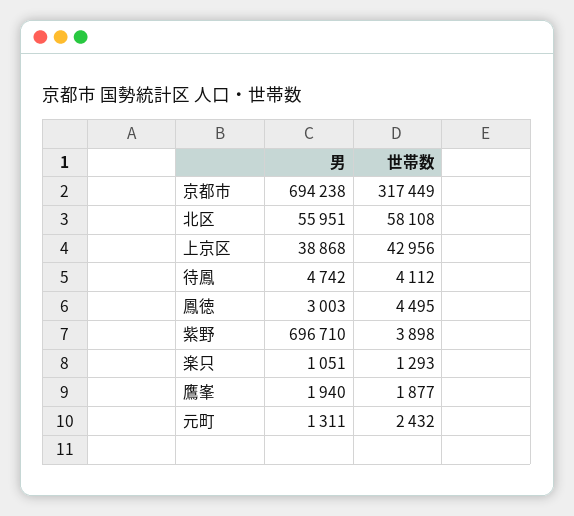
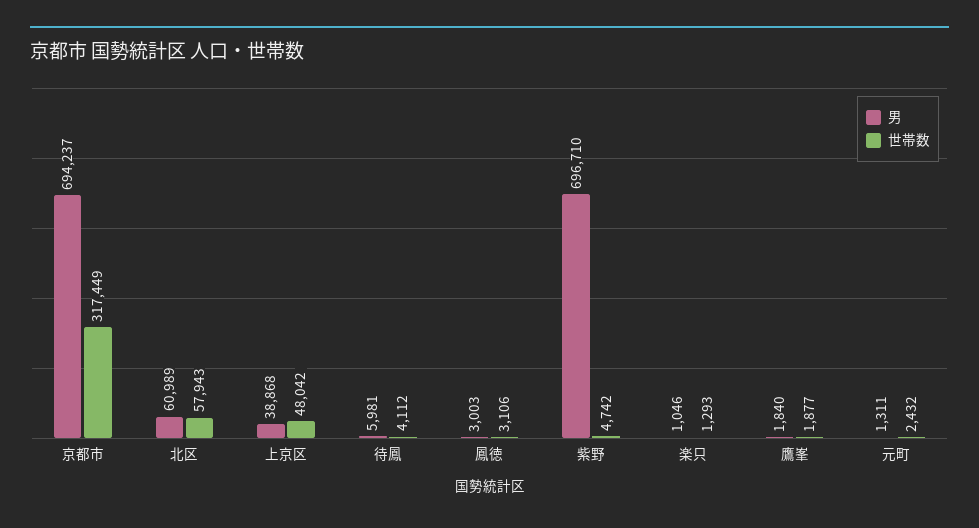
  {
    "男": {
-     "京都市": 694238,
+     "京都市": 694237,
-     "北区": 55951,
+     "北区": 60989,
      "上京区": 38868,
-     "待鳳": 4742,
+     "待鳳": 5981,
      "鳳徳": 3003,
      "紫野": 696710,
-     "楽只": 1051,
+     "楽只": 1046,
-     "鷹峯": 1940,
+     "鷹峯": 1840,
      "元町": 1311
    },
    "世帯数": {
      "京都市": 317449,
-     "北区": 58108,
+     "北区": 57943,
-     "上京区": 42956,
+     "上京区": 48042,
      "待鳳": 4112,
-     "鳳徳": 4495,
+     "鳳徳": 3106,
-     "紫野": 3898,
+     "紫野": 4742,
      "楽只": 1293,
      "鷹峯": 1877,
      "元町": 2432
    }
  }

